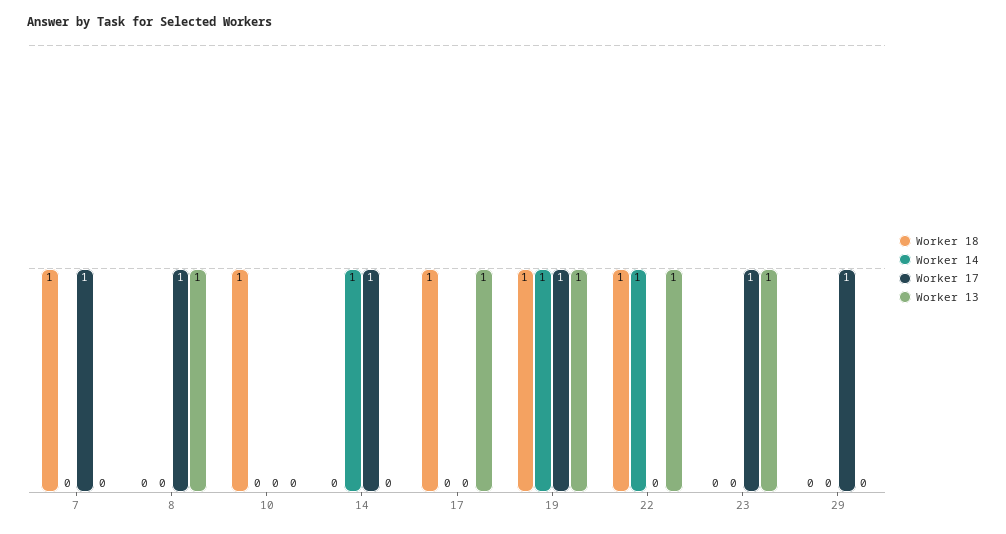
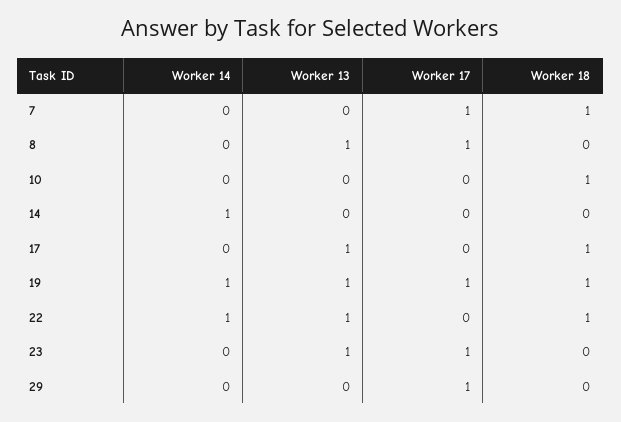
  {
    "Worker 18": {
      "7": 1,
      "8": 0,
      "10": 1,
      "14": 0,
      "17": 1,
      "19": 1,
      "22": 1,
      "23": 0,
      "29": 0
    },
    "Worker 14": {
      "7": 0,
      "8": 0,
      "10": 0,
      "14": 1,
      "17": 0,
      "19": 1,
      "22": 1,
      "23": 0,
      "29": 0
    },
    "Worker 17": {
      "7": 1,
      "8": 1,
      "10": 0,
-     "14": 1,
+     "14": 0,
      "17": 0,
      "19": 1,
      "22": 0,
      "23": 1,
      "29": 1
    },
    "Worker 13": {
      "7": 0,
      "8": 1,
      "10": 0,
      "14": 0,
      "17": 1,
      "19": 1,
      "22": 1,
      "23": 1,
      "29": 0
    }
  }

